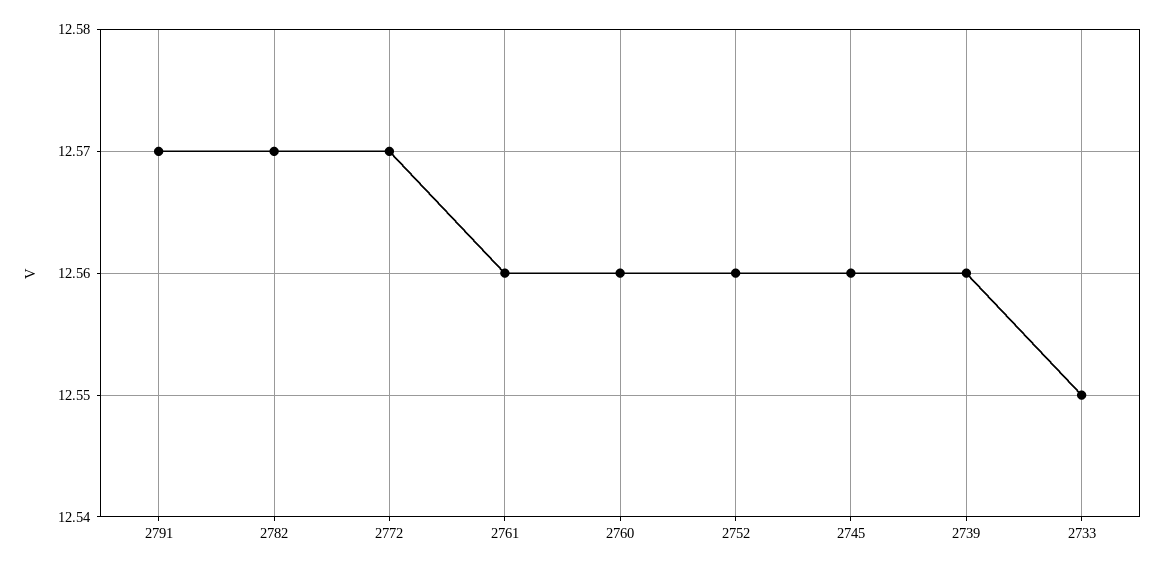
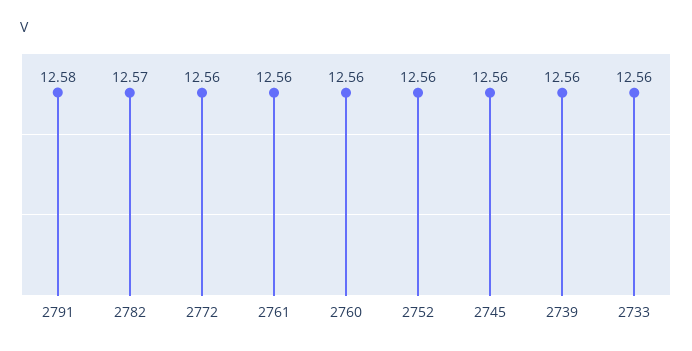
  {
-   "2791": 12.57,
+   "2791": 12.58,
    "2782": 12.57,
-   "2772": 12.57,
+   "2772": 12.56,
    "2761": 12.56,
    "2760": 12.56,
    "2752": 12.56,
    "2745": 12.56,
    "2739": 12.56,
-   "2733": 12.55
+   "2733": 12.56
  }

